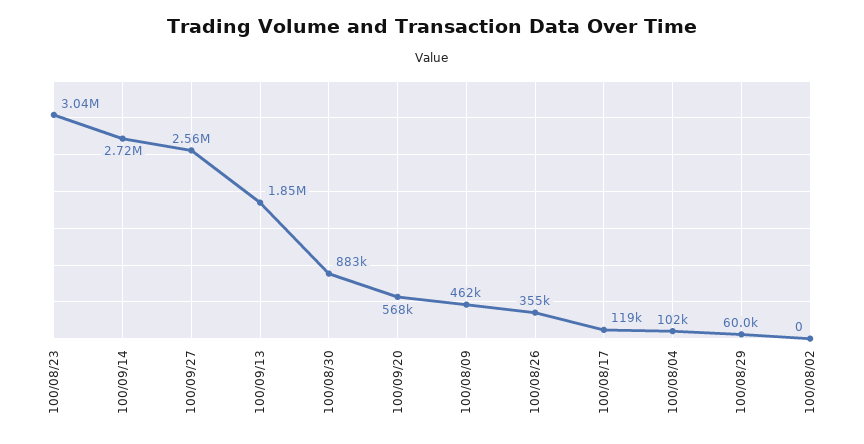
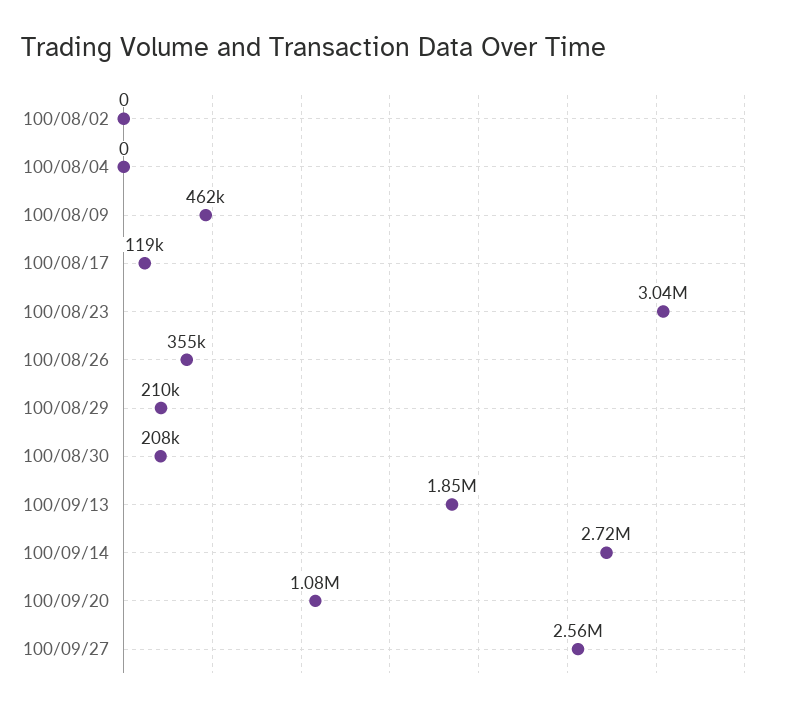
  {
    "100/08/23": 3040000,
    "100/09/14": 2720000,
    "100/09/27": 2560000,
    "100/09/13": 1850000,
-   "100/08/30": 883000,
+   "100/08/30": 208000,
-   "100/09/20": 568000,
+   "100/09/20": 1080000,
    "100/08/09": 462000,
    "100/08/26": 355000,
    "100/08/17": 119000,
-   "100/08/04": 102000,
+   "100/08/04": 0,
-   "100/08/29": 60000,
+   "100/08/29": 210000,
    "100/08/02": 0
  }

